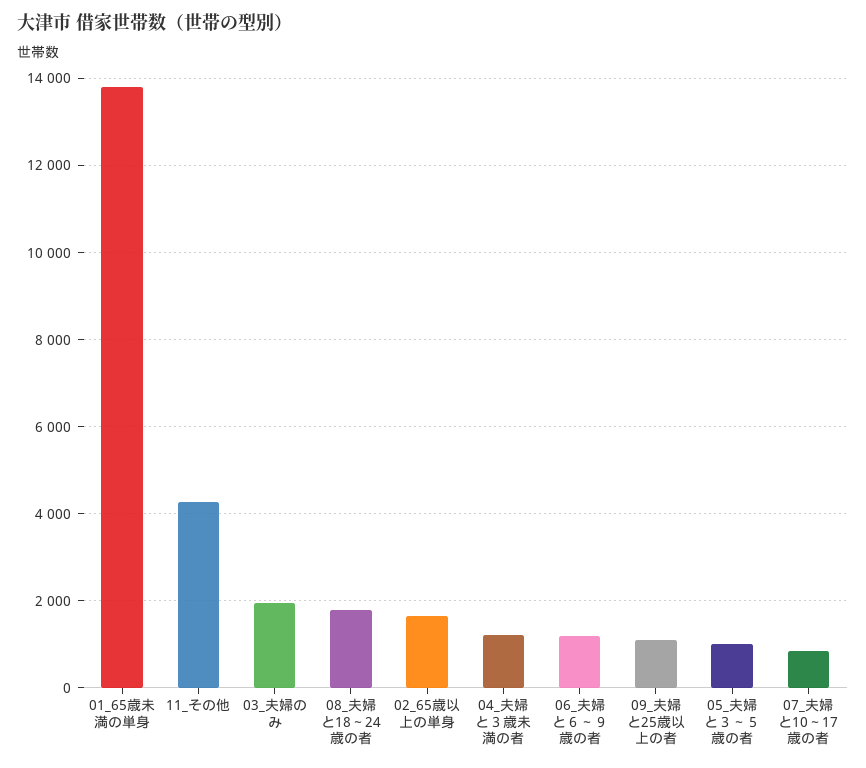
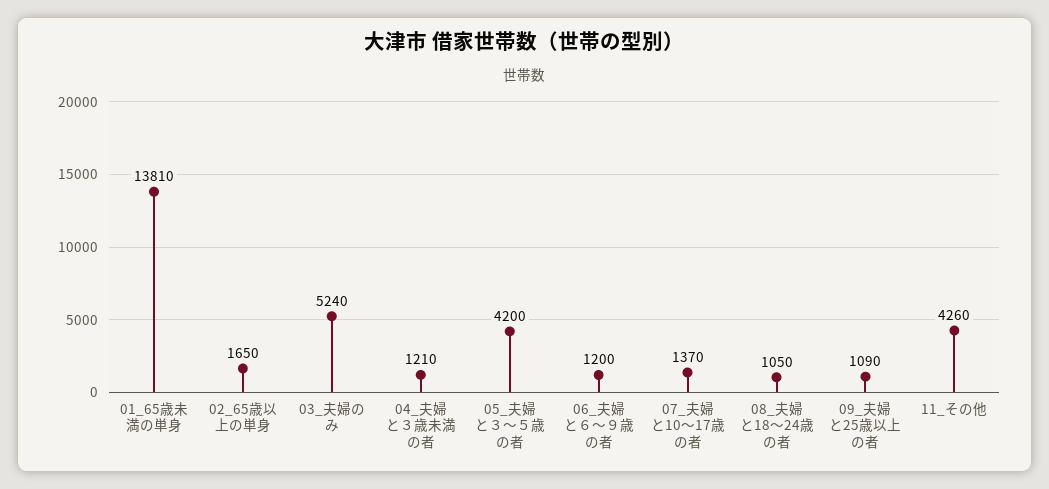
  {
    "01_65歳未満の単身": 13810,
    "11_その他": 4260,
-   "03_夫婦のみ": 2000,
+   "03_夫婦のみ": 5240,
-   "08_夫婦と18～24歳の者": 1800,
+   "08_夫婦と18～24歳の者": 1050,
    "02_65歳以上の単身": 1650,
    "04_夫婦と３歳未満の者": 1210,
    "06_夫婦と６～９歳の者": 1200,
    "09_夫婦と25歳以上の者": 1090,
-   "05_夫婦と３～５歳の者": 1000,
+   "05_夫婦と３～５歳の者": 4200,
-   "07_夫婦と10～17歳の者": 800
+   "07_夫婦と10～17歳の者": 1370
  }

